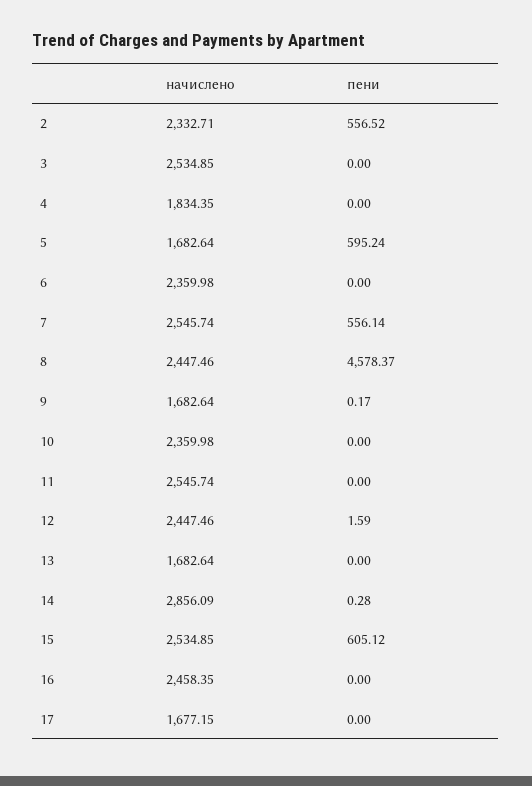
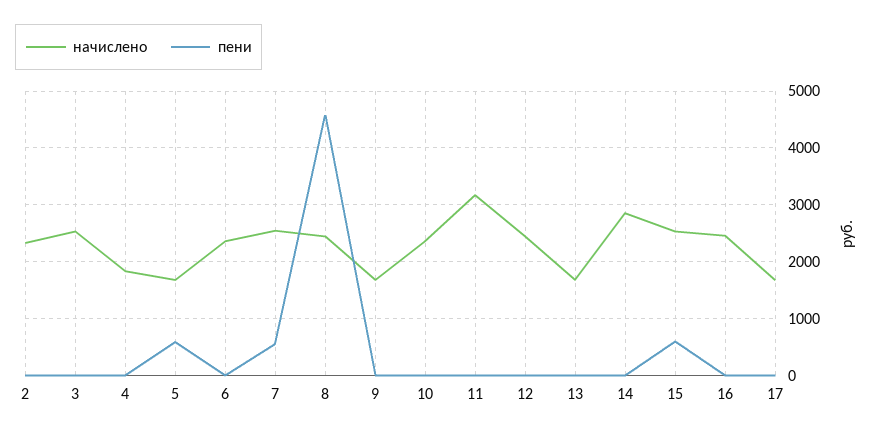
  {
    "начислено": {
      "2": 2332.71,
      "3": 2534.85,
      "4": 1834.35,
      "5": 1682.64,
      "6": 2359.98,
      "7": 2545.74,
      "8": 2447.46,
      "9": 1682.64,
      "10": 2359.98,
-     "11": 2545.74,
+     "11": 3200,
      "12": 2447.46,
      "13": 1682.64,
      "14": 2856.09,
      "15": 2534.85,
      "16": 2458.35,
      "17": 1677.15
    },
    "пени": {
-     "2": 556.52,
+     "2": 0,
      "3": 0,
      "4": 0,
      "5": 595.24,
      "6": 0,
      "7": 556.14,
      "8": 4578.37,
      "9": 0.17,
      "10": 0,
      "11": 0,
      "12": 1.59,
      "13": 0,
      "14": 0.28,
      "15": 605.12,
      "16": 0,
      "17": 0
    }
  }

